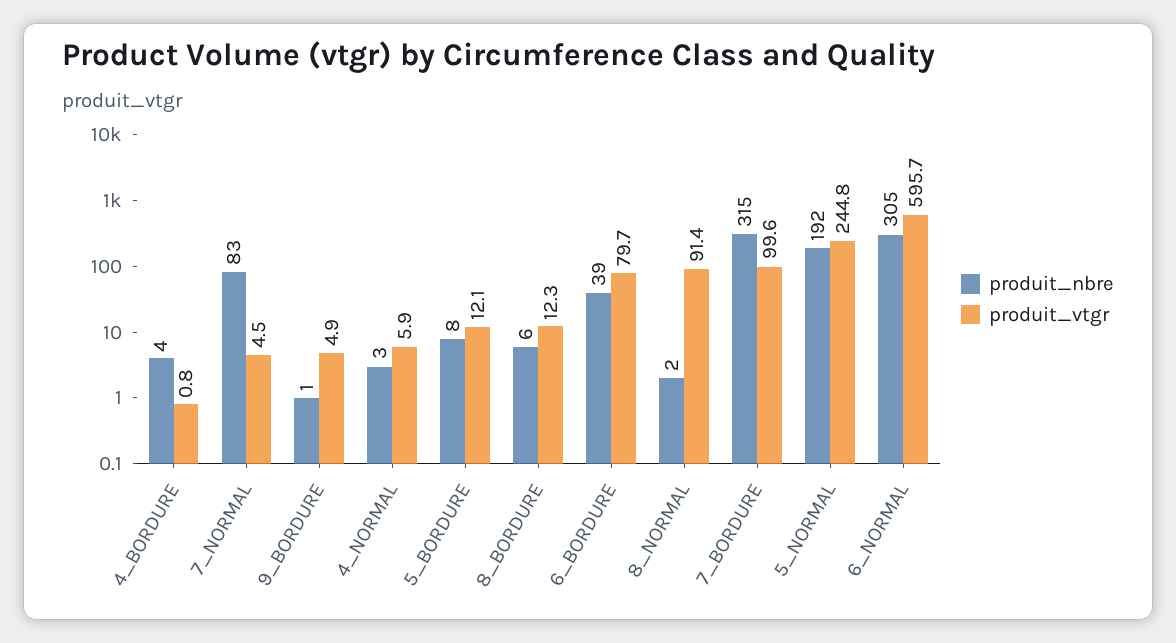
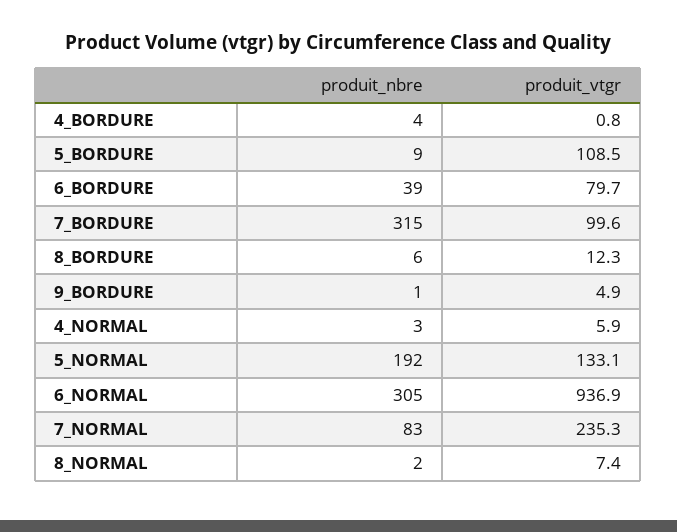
  {
    "produit_nbre": {
      "4_BORDURE": 4,
      "7_NORMAL": 83,
      "9_BORDURE": 1,
      "4_NORMAL": 3,
-     "5_BORDURE": 8,
+     "5_BORDURE": 9,
      "8_BORDURE": 6,
      "6_BORDURE": 39,
      "8_NORMAL": 2,
      "7_BORDURE": 315,
      "5_NORMAL": 192,
      "6_NORMAL": 305
    },
    "produit_vtgr": {
      "4_BORDURE": 0.8,
-     "7_NORMAL": 4.5,
+     "7_NORMAL": 235.3,
      "9_BORDURE": 4.9,
      "4_NORMAL": 5.9,
-     "5_BORDURE": 12.1,
+     "5_BORDURE": 108.5,
      "8_BORDURE": 12.3,
      "6_BORDURE": 79.7,
-     "8_NORMAL": 91.4,
+     "8_NORMAL": 7.4,
      "7_BORDURE": 99.6,
-     "5_NORMAL": 244.8,
+     "5_NORMAL": 133.1,
-     "6_NORMAL": 595.7
+     "6_NORMAL": 936.9
    }
  }

